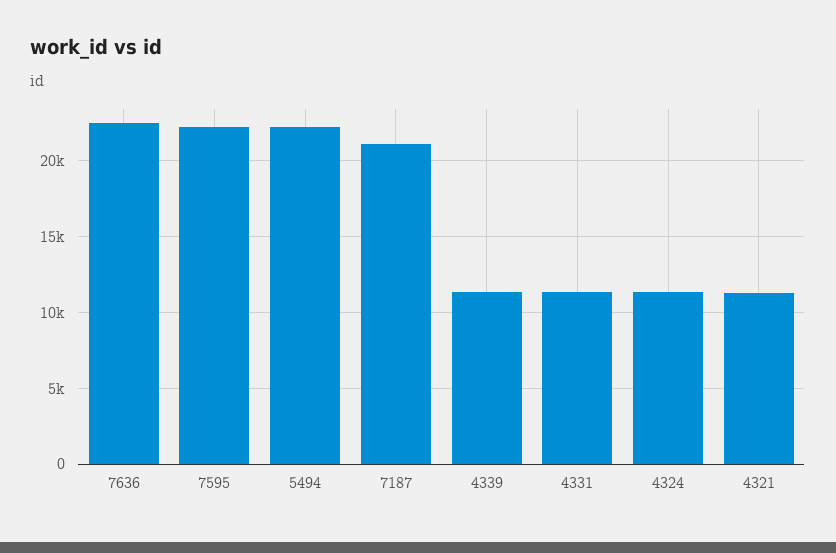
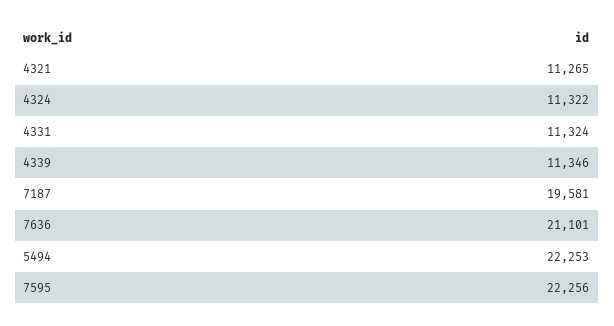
  {
-   "7636": 22500,
+   "7636": 21101,
    "7595": 22256,
    "5494": 22253,
-   "7187": 21000,
+   "7187": 19581,
    "4339": 11346,
    "4331": 11324,
    "4324": 11322,
    "4321": 11265
  }

